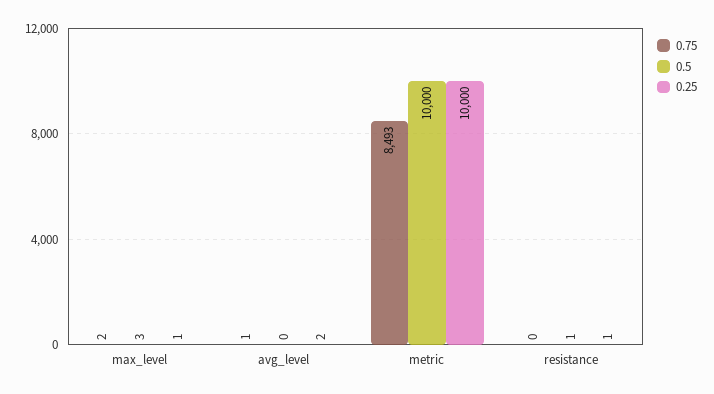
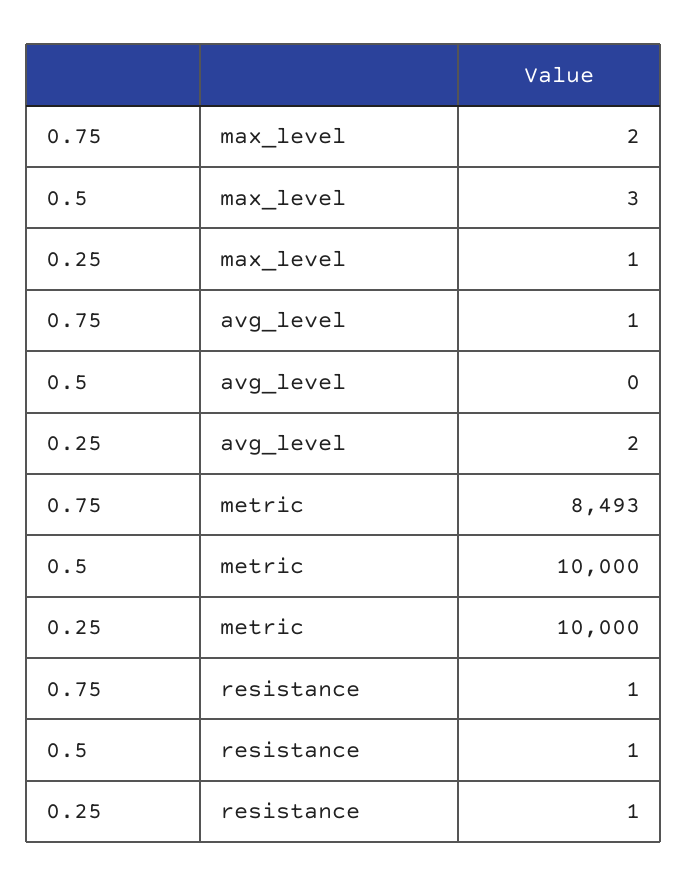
  {
    "0.75": {
      "max_level": 2,
      "avg_level": 1,
      "metric": 8493,
-     "resistance": 0
+     "resistance": 1
    },
    "0.5": {
      "max_level": 3,
      "avg_level": 0,
      "metric": 10000,
      "resistance": 1
    },
    "0.25": {
      "max_level": 1,
      "avg_level": 2,
      "metric": 10000,
      "resistance": 1
    }
  }

